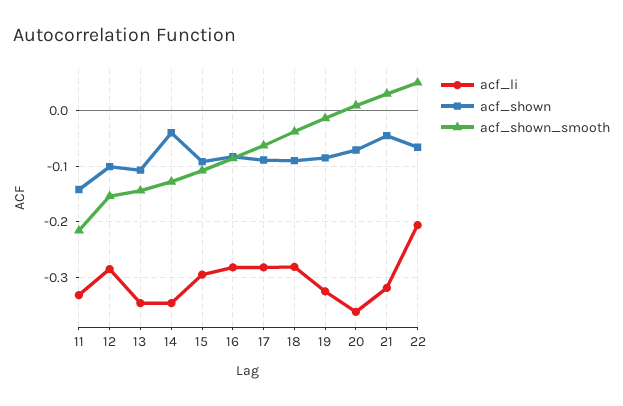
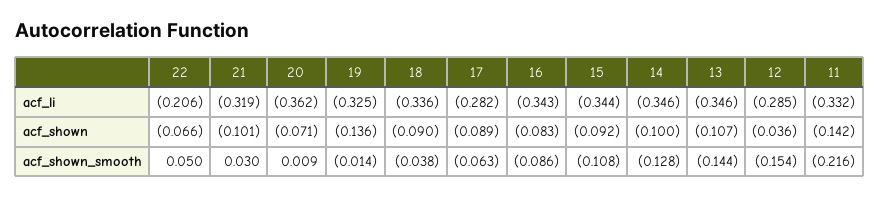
  {
    "acf_li": {
      "11": -0.332,
      "12": -0.285,
      "13": -0.346,
      "14": -0.346,
-     "15": -0.3,
+     "15": -0.344,
-     "16": -0.28,
+     "16": -0.343,
      "17": -0.282,
-     "18": -0.28,
+     "18": -0.336,
      "19": -0.325,
      "20": -0.362,
      "21": -0.319,
      "22": -0.206
    },
    "acf_shown": {
      "11": -0.142,
-     "12": -0.1,
+     "12": -0.036,
      "13": -0.107,
-     "14": -0.04,
+     "14": -0.1,
      "15": -0.092,
      "16": -0.083,
      "17": -0.089,
      "18": -0.09,
-     "19": -0.08,
+     "19": -0.136,
      "20": -0.071,
-     "21": -0.04,
+     "21": -0.101,
      "22": -0.066
    },
    "acf_shown_smooth": {
      "11": -0.216,
      "12": -0.154,
      "13": -0.144,
      "14": -0.128,
      "15": -0.108,
      "16": -0.086,
      "17": -0.063,
      "18": -0.038,
      "19": -0.014,
      "20": 0.009,
      "21": 0.03,
      "22": 0.05
    }
  }

